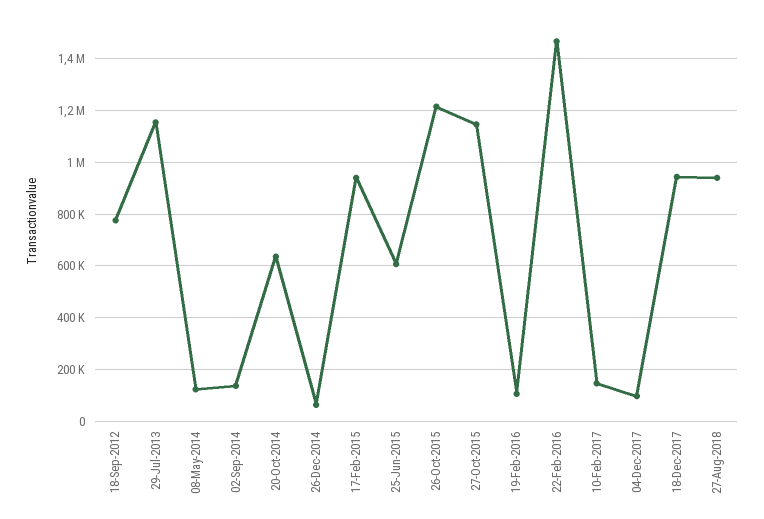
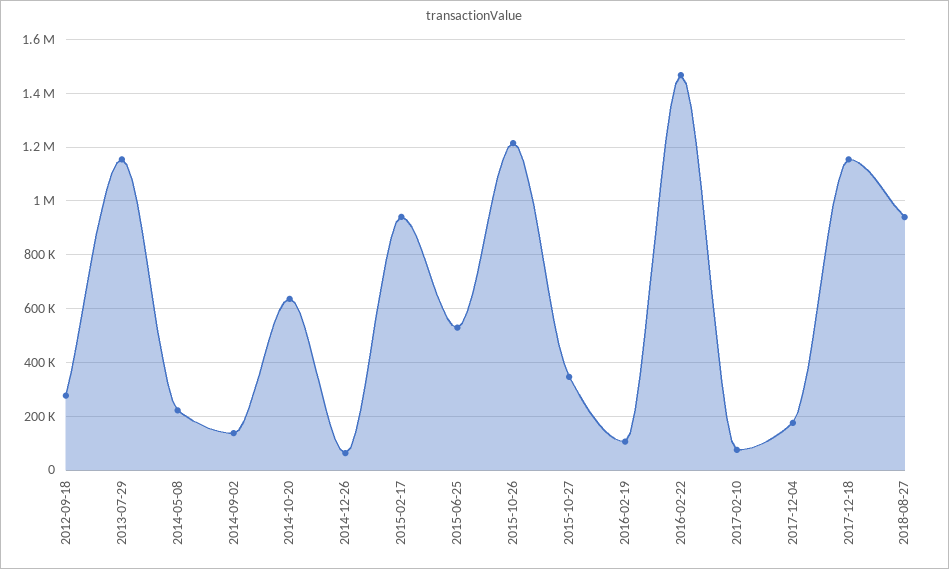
  {
-   "18-Sep-2012": 775000,
+   "18-Sep-2012": 275000,
    "29-Jul-2013": 1150000,
-   "08-May-2014": 125000,
+   "08-May-2014": 225000,
    "02-Sep-2014": 125000,
    "20-Oct-2014": 625000,
    "26-Dec-2014": 75000,
    "17-Feb-2015": 950000,
-   "25-Jun-2015": 600000,
+   "25-Jun-2015": 525000,
    "26-Oct-2015": 1225000,
-   "27-Oct-2015": 1150000,
+   "27-Oct-2015": 350000,
    "19-Feb-2016": 100000,
    "22-Feb-2016": 1475000,
-   "10-Feb-2017": 150000,
+   "10-Feb-2017": 75000,
-   "04-Dec-2017": 100000,
+   "04-Dec-2017": 175000,
-   "18-Dec-2017": 950000,
+   "18-Dec-2017": 1150000,
    "27-Aug-2018": 950000
  }

